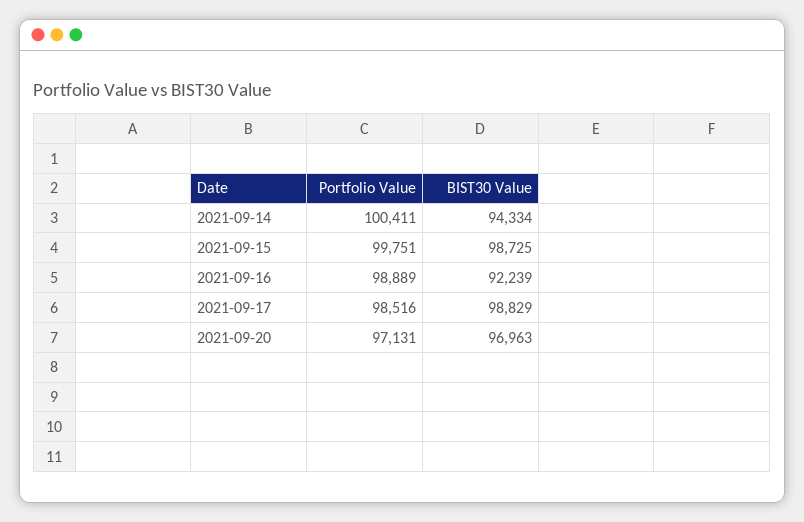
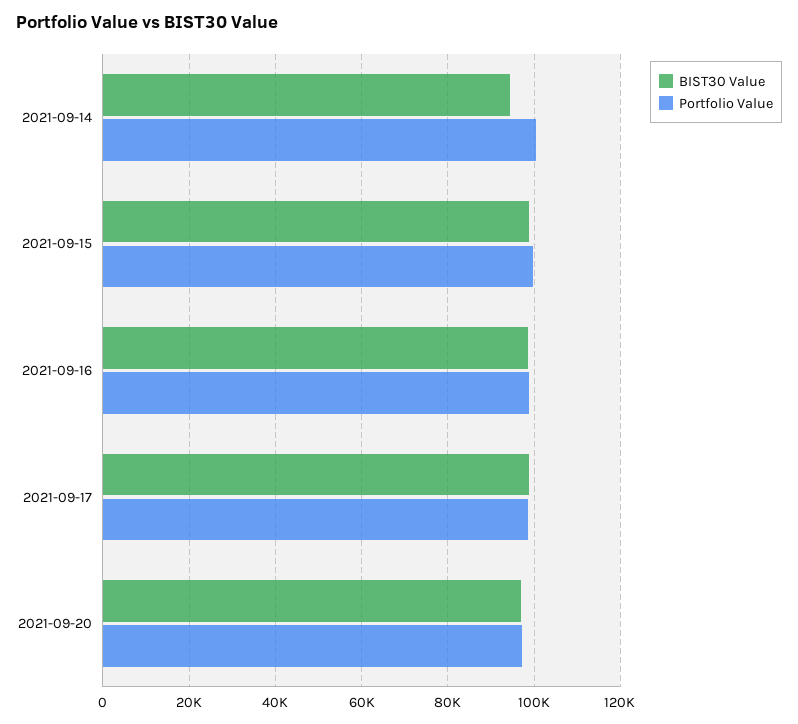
  {
    "Portfolio Value": {
      "2021-09-14": 100411,
      "2021-09-15": 99751,
      "2021-09-16": 98889,
      "2021-09-17": 98516,
      "2021-09-20": 97131
    },
    "BIST30 Value": {
      "2021-09-14": 94334,
      "2021-09-15": 98725,
-     "2021-09-16": 92239,
+     "2021-09-16": 98000,
      "2021-09-17": 98829,
      "2021-09-20": 96963
    }
  }

